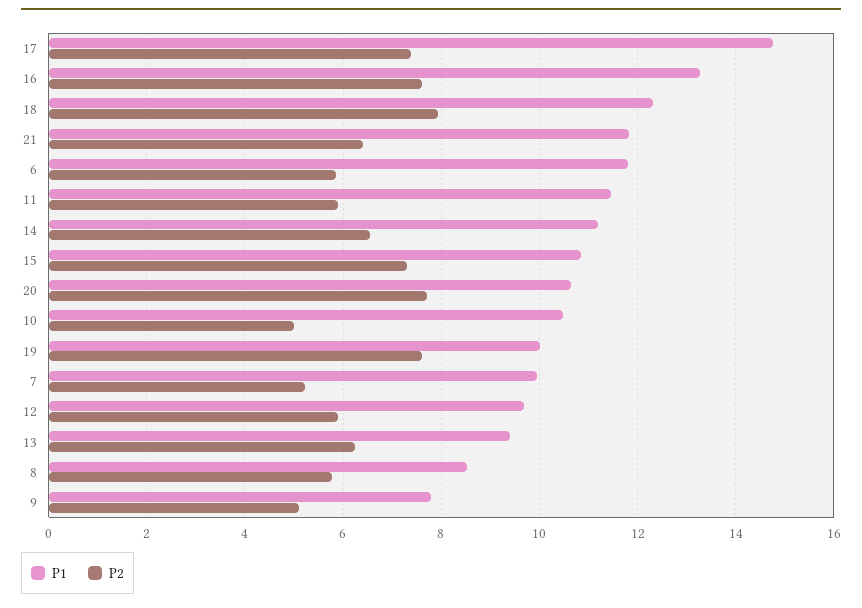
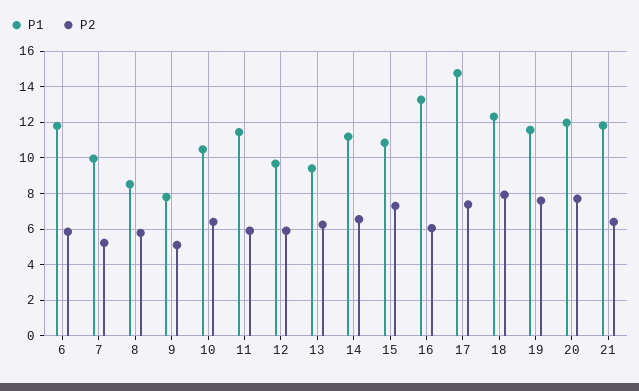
  {
    "P1": {
      "17": 14.8,
      "16": 13.2,
      "18": 12.4,
      "21": 11.8,
      "6": 11.8,
      "11": 11.4,
      "14": 11.2,
      "15": 10.8,
-     "20": 10.6,
+     "20": 12,
      "10": 10.4,
-     "19": 10,
+     "19": 11.5,
      "7": 10,
      "12": 9.6,
      "13": 9.4,
      "8": 8.6,
      "9": 7.8
    },
    "P2": {
      "17": 7.4,
-     "16": 7.6,
+     "16": 6,
      "18": 8,
      "21": 6.4,
      "6": 5.8,
      "11": 6,
      "14": 6.6,
      "15": 7.4,
      "20": 7.8,
-     "10": 5,
+     "10": 6.5,
      "19": 7.6,
      "7": 5.2,
      "12": 6,
      "13": 6.2,
      "8": 5.8,
      "9": 5.2
    }
  }

